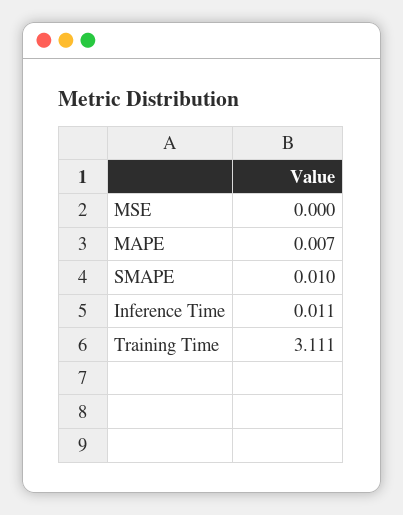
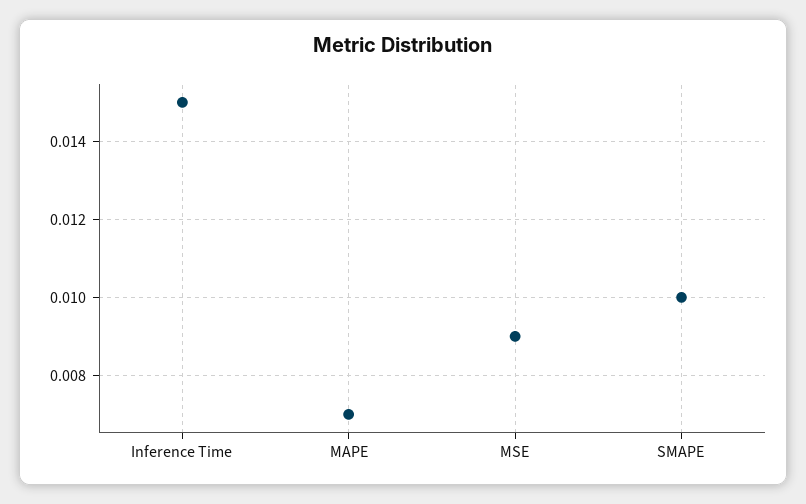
  {
-   "MSE": 0,
+   "MSE": 0.009,
    "MAPE": 0.007,
    "SMAPE": 0.01,
-   "Inference Time": 0.011,
+   "Inference Time": 0.015
-   "Training Time": 3.111
  }

